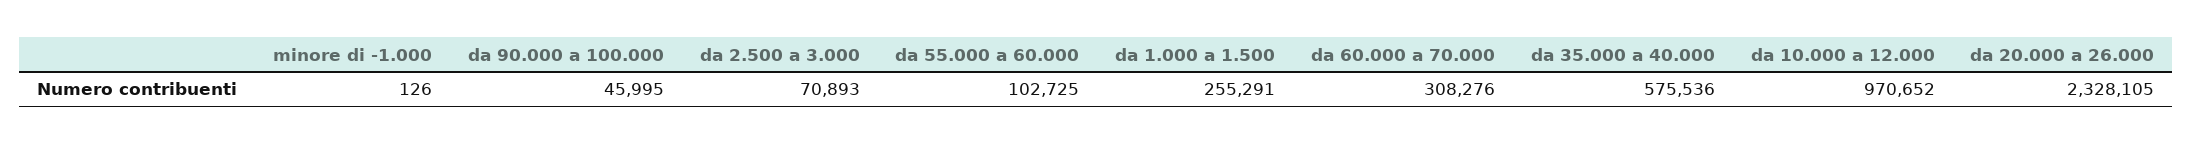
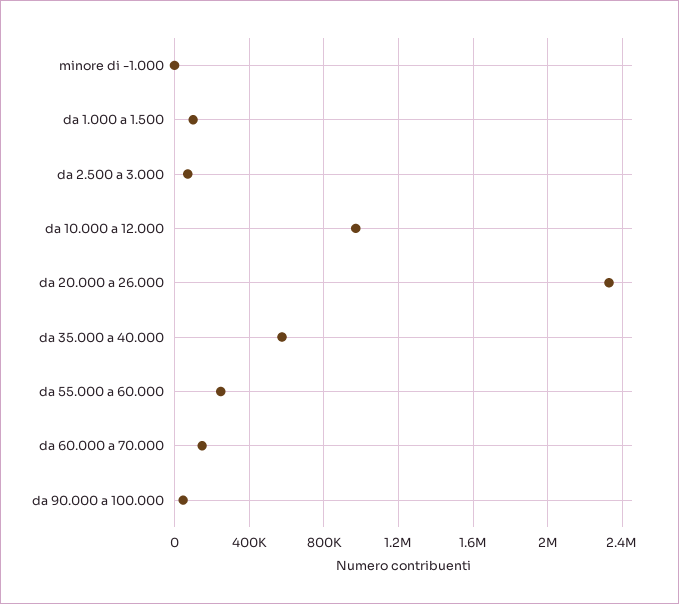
  {
    "minore di -1.000": 126,
    "da 90.000 a 100.000": 45995,
    "da 2.500 a 3.000": 70893,
-   "da 55.000 a 60.000": 102725,
+   "da 55.000 a 60.000": 250000,
-   "da 1.000 a 1.500": 255291,
+   "da 1.000 a 1.500": 100000,
-   "da 60.000 a 70.000": 308276,
+   "da 60.000 a 70.000": 150000,
    "da 35.000 a 40.000": 575536,
    "da 10.000 a 12.000": 970652,
    "da 20.000 a 26.000": 2328105
  }

